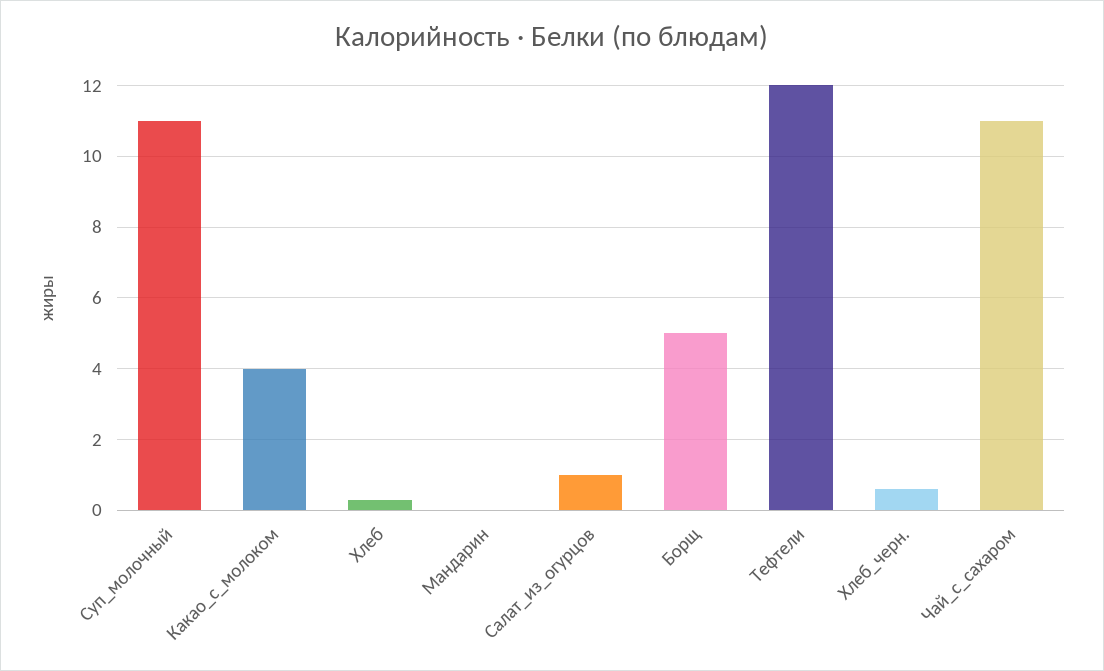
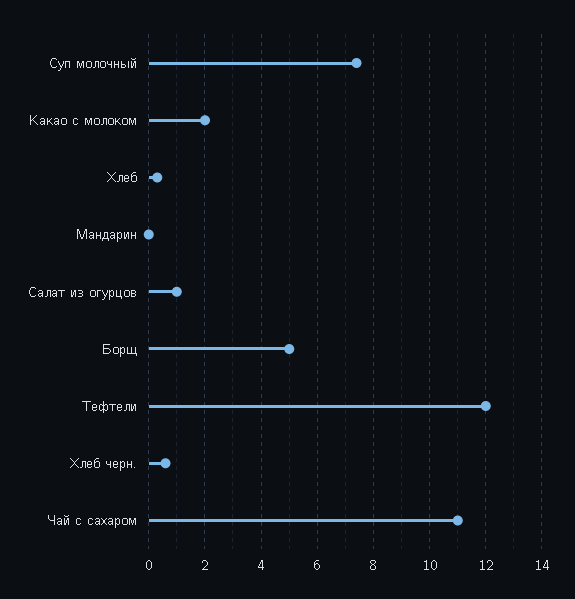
  {
-   "Суп_молочный": 11,
+   "Суп_молочный": 7.5,
-   "Какао_с_молоком": 4,
+   "Какао_с_молоком": 2,
    "Хлеб": 0.5,
    "Мандарин": 0,
    "Салат_из_огурцов": 1,
    "Борщ": 5,
    "Тефтели": 12,
    "Хлеб_черн.": 0.5,
    "Чай_с_сахаром": 11
  }

